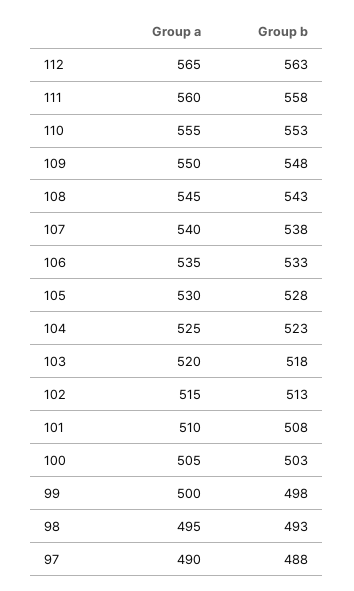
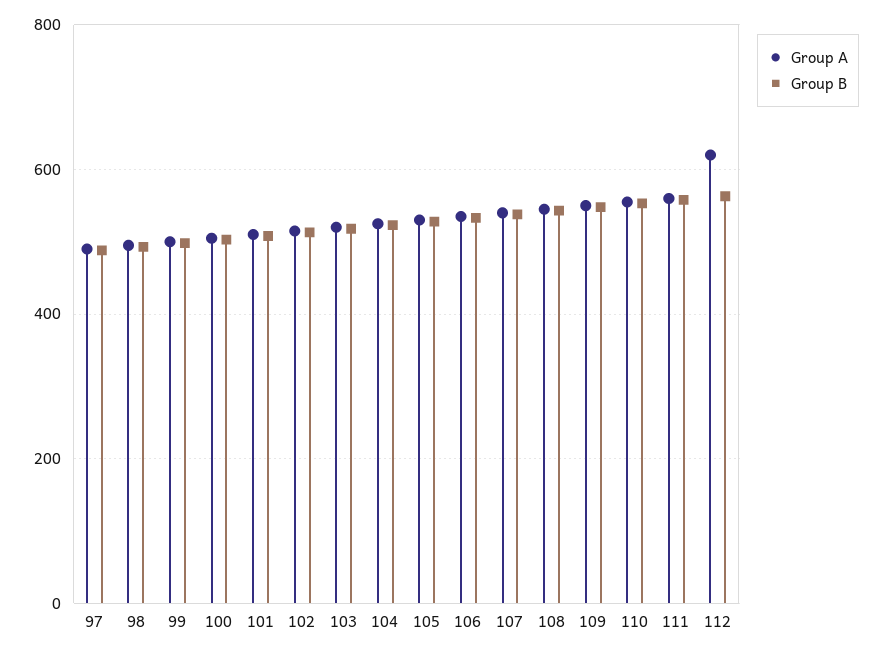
  {
    "Group a": {
-     "112": 565,
+     "112": 620,
      "111": 560,
      "110": 555,
      "109": 550,
      "108": 545,
      "107": 540,
      "106": 535,
      "105": 530,
      "104": 525,
      "103": 520,
      "102": 515,
      "101": 510,
      "100": 505,
      "99": 500,
      "98": 495,
      "97": 490
    },
    "Group b": {
      "112": 563,
      "111": 558,
      "110": 553,
      "109": 548,
      "108": 543,
      "107": 538,
      "106": 533,
      "105": 528,
      "104": 523,
      "103": 518,
      "102": 513,
      "101": 508,
      "100": 503,
      "99": 498,
      "98": 493,
      "97": 488
    }
  }

